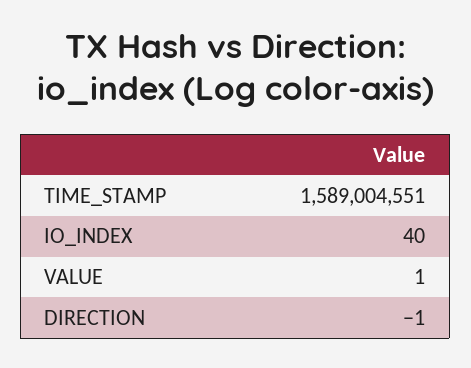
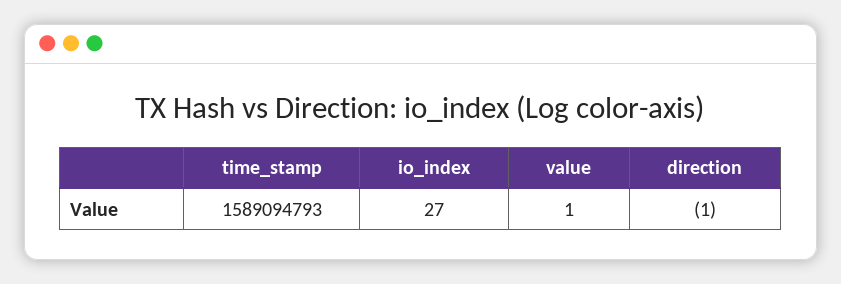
  {
-   "TIME_STAMP": 1589004551,
+   "TIME_STAMP": 1589094793,
-   "IO_INDEX": 40,
+   "IO_INDEX": 27,
    "VALUE": 1,
    "DIRECTION": -1
  }

